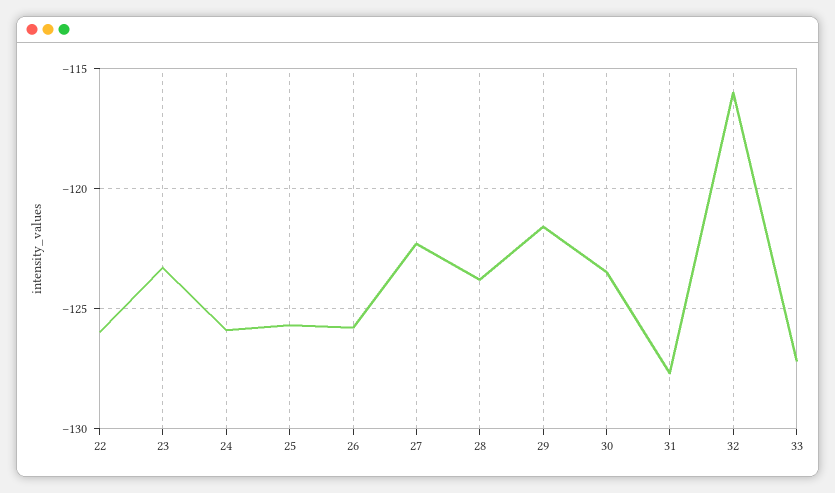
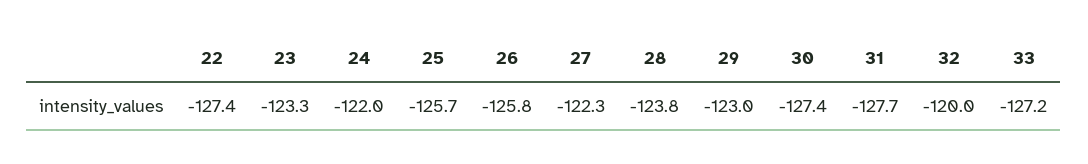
  {
-   "22": -126,
+   "22": -127.4,
    "23": -123.3,
-   "24": -126,
+   "24": -122,
    "25": -125.7,
    "26": -125.8,
    "27": -122.3,
    "28": -123.8,
-   "29": -121.5,
+   "29": -123,
-   "30": -123.5,
+   "30": -127.4,
    "31": -127.7,
-   "32": -116,
+   "32": -120,
    "33": -127.2
  }

